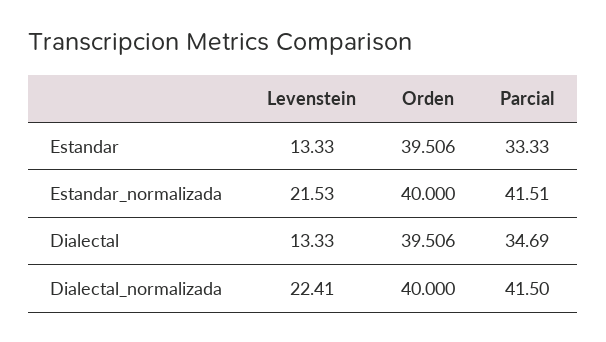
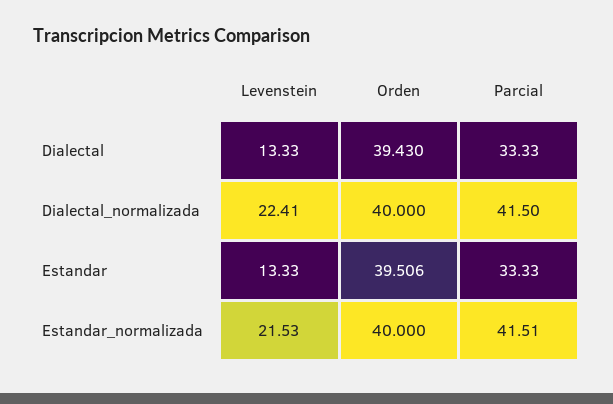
  {
    "Levenstein": {
      "Estandar": 13.33,
      "Estandar_normalizada": 21.53,
      "Dialectal": 13.33,
      "Dialectal_normalizada": 22.41
    },
    "Orden": {
      "Estandar": 39.506,
      "Estandar_normalizada": 40,
-     "Dialectal": 39.506,
+     "Dialectal": 39.43,
      "Dialectal_normalizada": 40
    },
    "Parcial": {
      "Estandar": 33.33,
      "Estandar_normalizada": 41.51,
-     "Dialectal": 34.69,
+     "Dialectal": 33.33,
      "Dialectal_normalizada": 41.5
    }
  }

